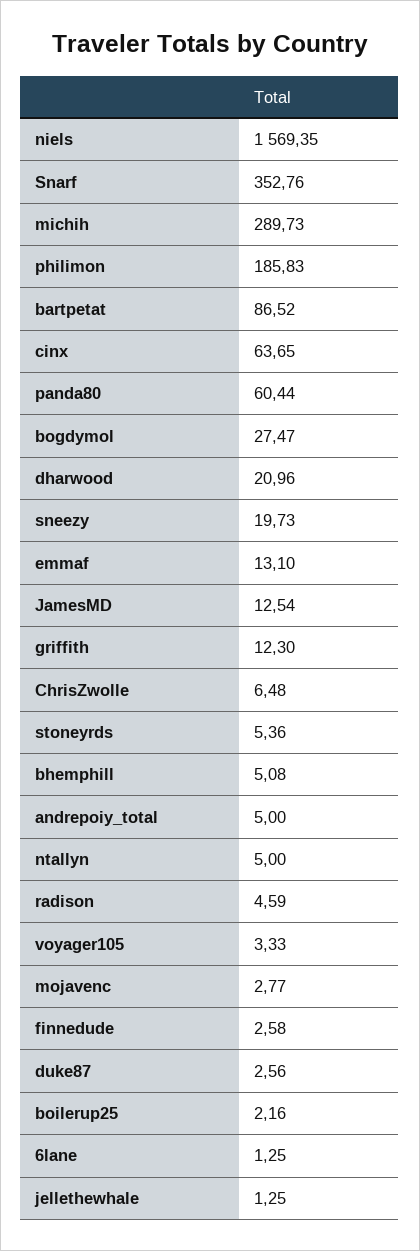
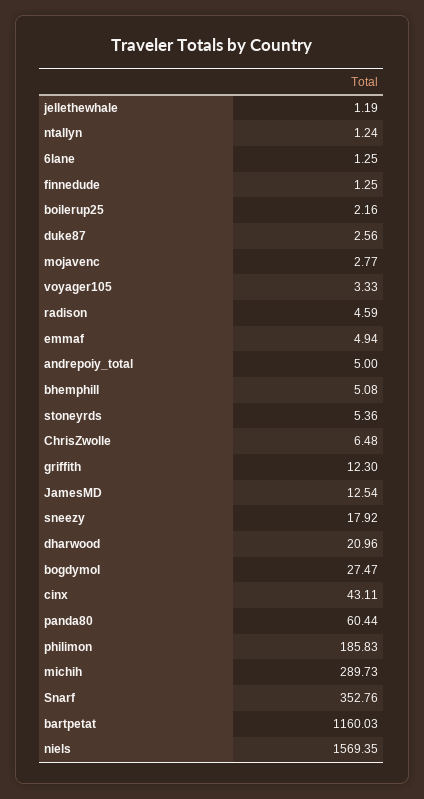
  {
    "niels": 1569.35,
    "Snarf": 352.76,
    "michih": 289.73,
    "philimon": 185.83,
-   "bartpetat": 86.52,
+   "bartpetat": 1160.03,
-   "cinx": 63.65,
+   "cinx": 43.11,
    "panda80": 60.44,
    "bogdymol": 27.47,
    "dharwood": 20.96,
-   "sneezy": 19.73,
+   "sneezy": 17.92,
-   "emmaf": 13.1,
+   "emmaf": 4.94,
    "JamesMD": 12.54,
    "griffith": 12.3,
    "ChrisZwolle": 6.48,
    "stoneyrds": 5.36,
    "bhemphill": 5.08,
    "andrepoiy_total": 5,
-   "ntallyn": 5,
+   "ntallyn": 1.24,
    "radison": 4.59,
    "voyager105": 3.33,
    "mojavenc": 2.77,
-   "finnedude": 2.58,
+   "finnedude": 1.25,
    "duke87": 2.56,
    "boilerup25": 2.16,
    "6lane": 1.25,
-   "jellethewhale": 1.25
+   "jellethewhale": 1.19
  }

